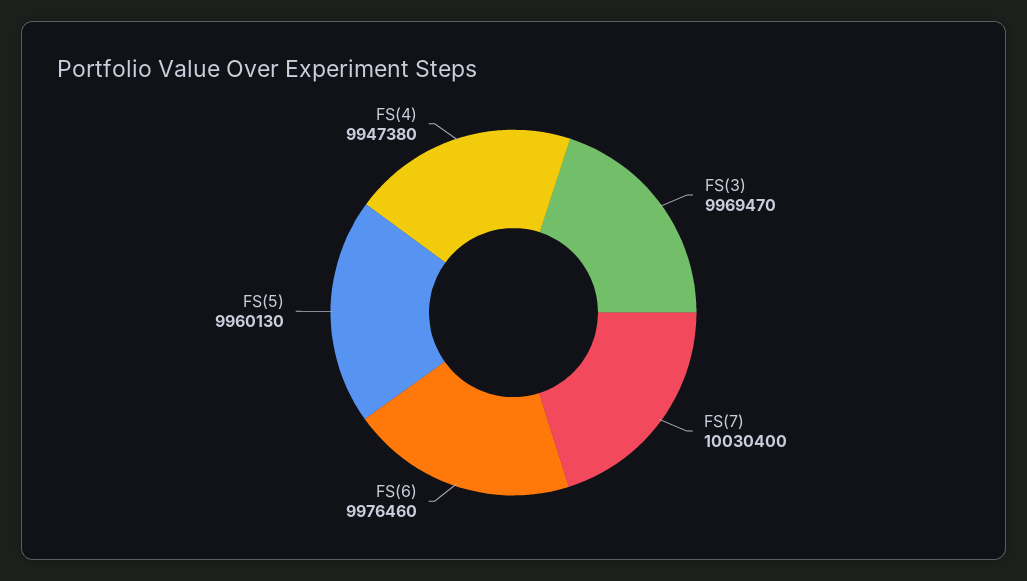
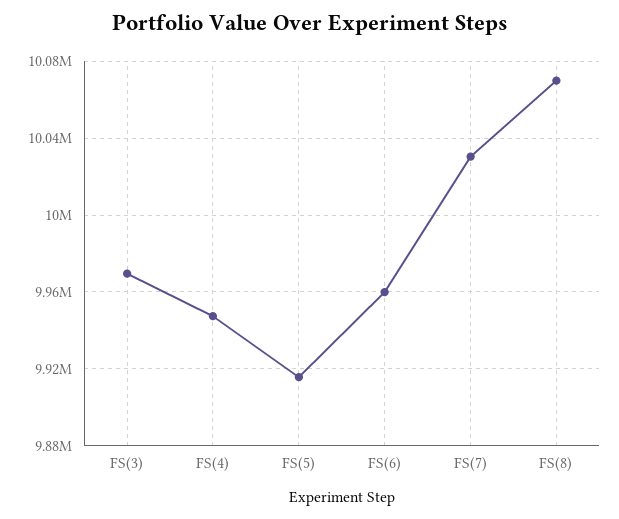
  {
    "FS(3)": 9969470,
    "FS(7)": 10030400,
-   "FS(6)": 9976460,
+   "FS(6)": 9960000,
-   "FS(5)": 9960130,
+   "FS(5)": 9915000,
-   "FS(4)": 9947380
+   "FS(4)": 9947380,
+   "FS(8)": 10070000
  }

